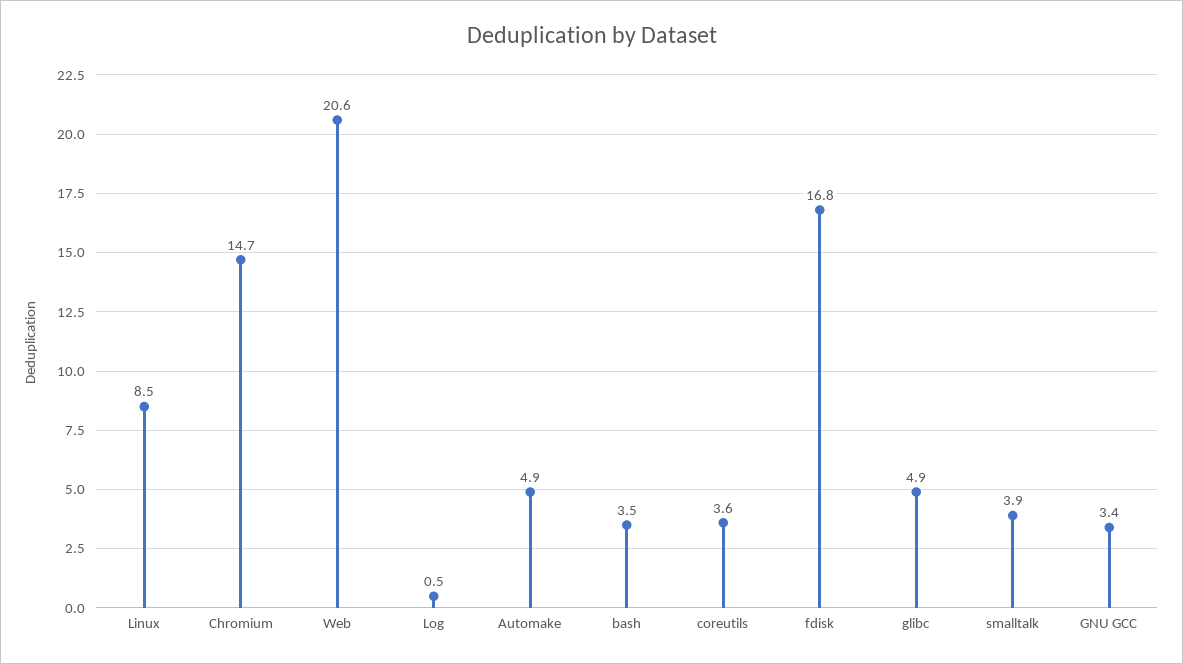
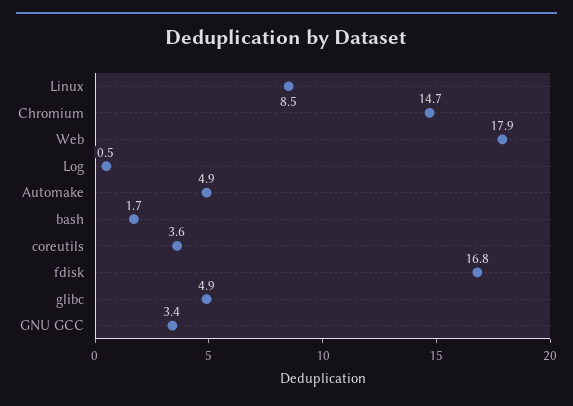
  {
    "Linux": 8.5,
    "Chromium": 14.7,
-   "Web": 20.6,
+   "Web": 17.9,
    "Log": 0.5,
    "Automake": 4.9,
-   "bash": 3.5,
+   "bash": 1.7,
    "coreutils": 3.6,
    "fdisk": 16.8,
    "glibc": 4.9,
-   "smalltalk": 3.9,
    "GNU GCC": 3.4
  }

